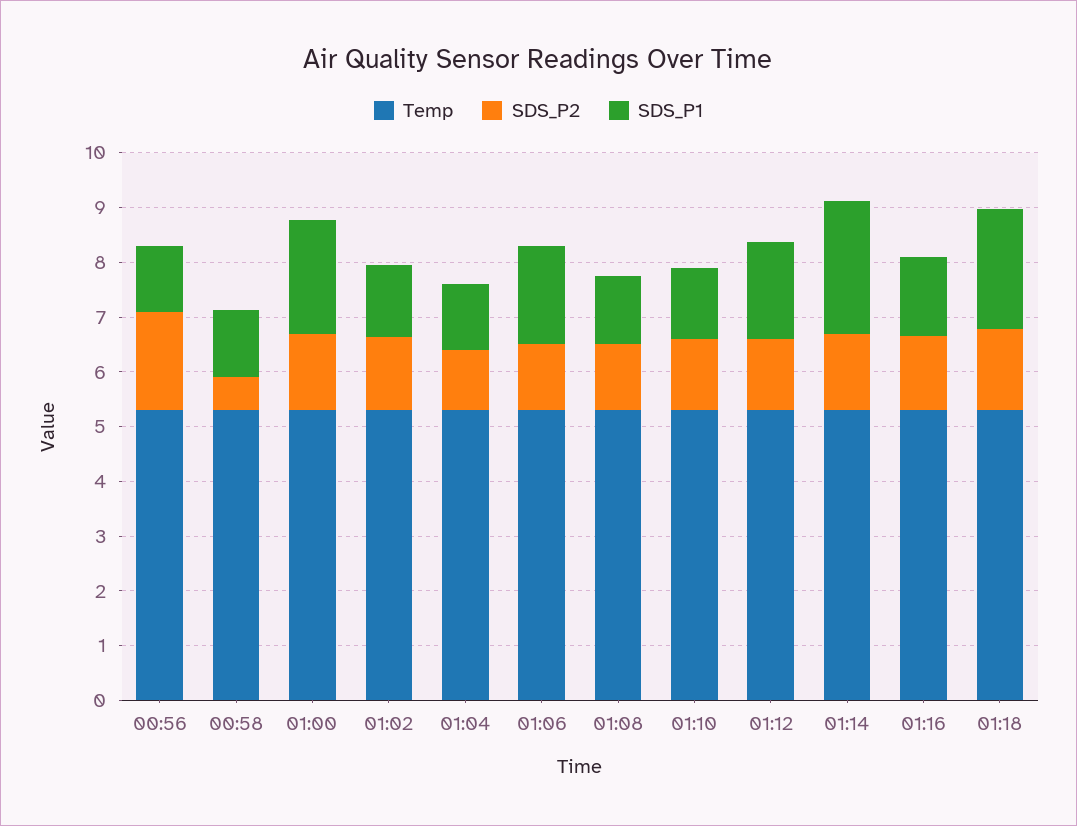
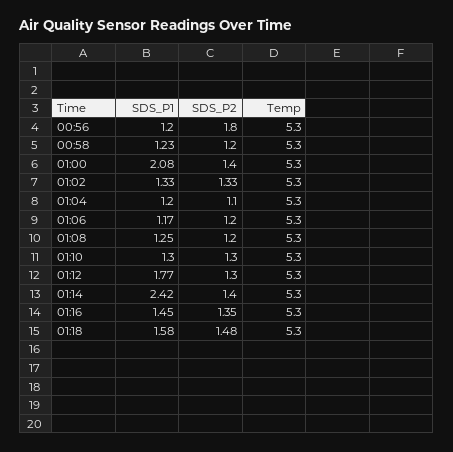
  {
    "Temp": {
      "00:56": 5.3,
      "00:58": 5.3,
      "01:00": 5.3,
      "01:02": 5.3,
      "01:04": 5.3,
      "01:06": 5.3,
      "01:08": 5.3,
      "01:10": 5.3,
      "01:12": 5.3,
      "01:14": 5.3,
      "01:16": 5.3,
      "01:18": 5.3
    },
    "SDS_P2": {
      "00:56": 1.8,
-     "00:58": 0.6,
+     "00:58": 1.2,
      "01:00": 1.4,
      "01:02": 1.33,
      "01:04": 1.1,
      "01:06": 1.2,
      "01:08": 1.2,
      "01:10": 1.3,
      "01:12": 1.3,
      "01:14": 1.4,
      "01:16": 1.35,
      "01:18": 1.48
    },
    "SDS_P1": {
      "00:56": 1.2,
      "00:58": 1.23,
      "01:00": 2.08,
      "01:02": 1.33,
      "01:04": 1.2,
-     "01:06": 1.8,
+     "01:06": 1.17,
      "01:08": 1.25,
      "01:10": 1.3,
      "01:12": 1.77,
      "01:14": 2.42,
      "01:16": 1.45,
-     "01:18": 2.2
+     "01:18": 1.58
    }
  }

